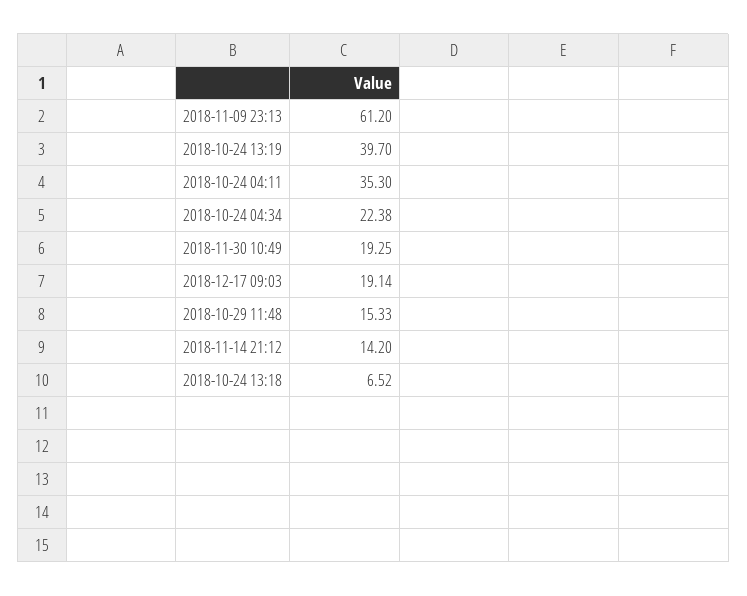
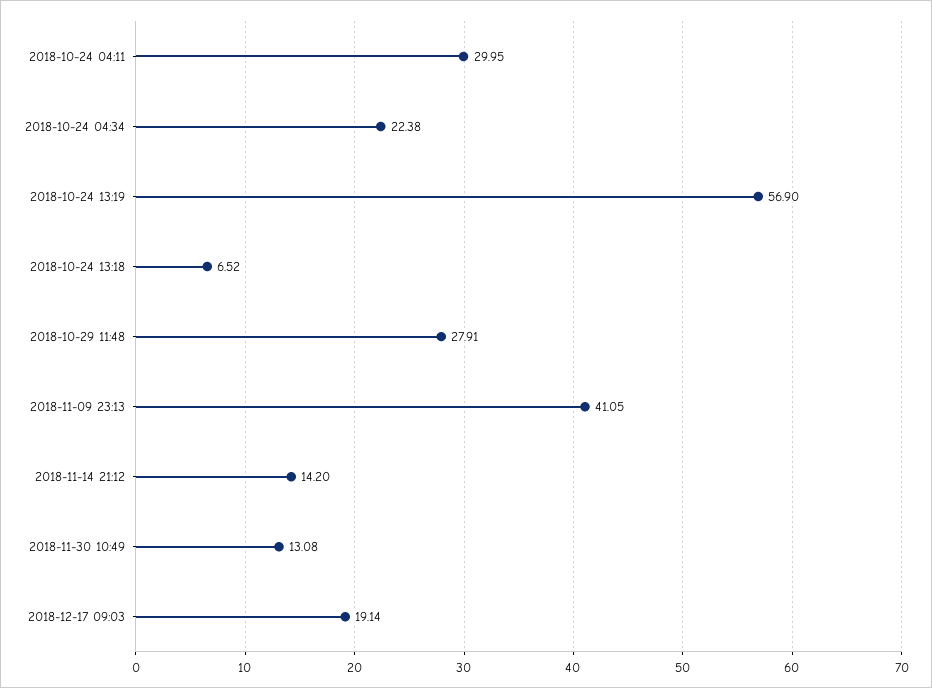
  {
-   "2018-11-09 23:13": 61.2,
+   "2018-11-09 23:13": 41.05,
-   "2018-10-24 13:19": 39.7,
+   "2018-10-24 13:19": 56.9,
-   "2018-10-24 04:11": 35.3,
+   "2018-10-24 04:11": 29.95,
    "2018-10-24 04:34": 22.38,
-   "2018-11-30 10:49": 19.25,
+   "2018-11-30 10:49": 13.08,
    "2018-12-17 09:03": 19.14,
-   "2018-10-29 11:48": 15.33,
+   "2018-10-29 11:48": 27.91,
    "2018-11-14 21:12": 14.2,
    "2018-10-24 13:18": 6.52
  }

